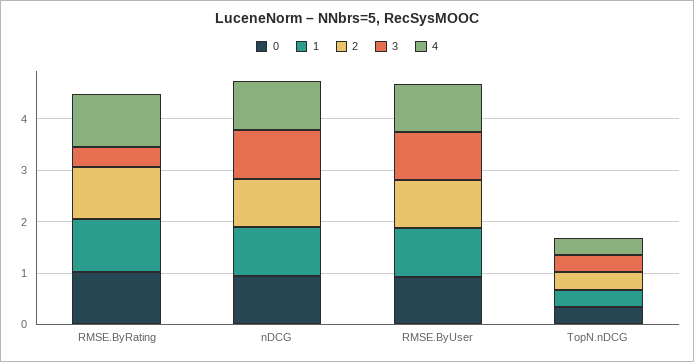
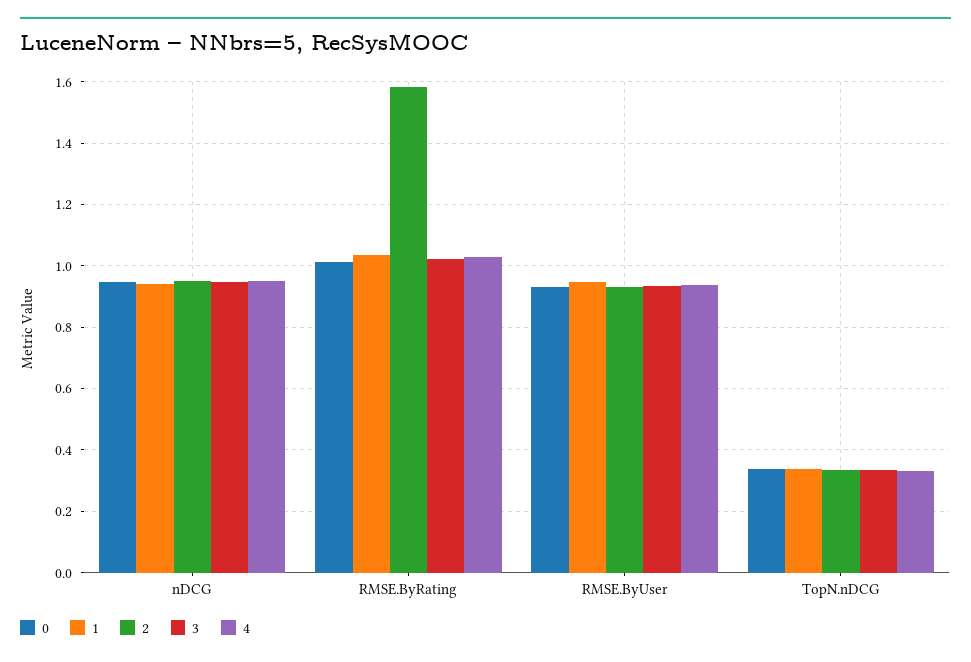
  {
    "0": {
      "RMSE.ByRating": 1.02,
      "nDCG": 0.94,
      "RMSE.ByUser": 0.94,
      "TopN.nDCG": 0.34
    },
    "1": {
      "RMSE.ByRating": 1.04,
      "nDCG": 0.94,
      "RMSE.ByUser": 0.94,
      "TopN.nDCG": 0.34
    },
    "2": {
-     "RMSE.ByRating": 1,
+     "RMSE.ByRating": 1.58,
      "nDCG": 0.96,
      "RMSE.ByUser": 0.94,
      "TopN.nDCG": 0.34
    },
    "3": {
-     "RMSE.ByRating": 0.4,
+     "RMSE.ByRating": 1.02,
      "nDCG": 0.94,
      "RMSE.ByUser": 0.94,
      "TopN.nDCG": 0.34
    },
    "4": {
      "RMSE.ByRating": 1.04,
      "nDCG": 0.94,
      "RMSE.ByUser": 0.94,
      "TopN.nDCG": 0.34
    }
  }

